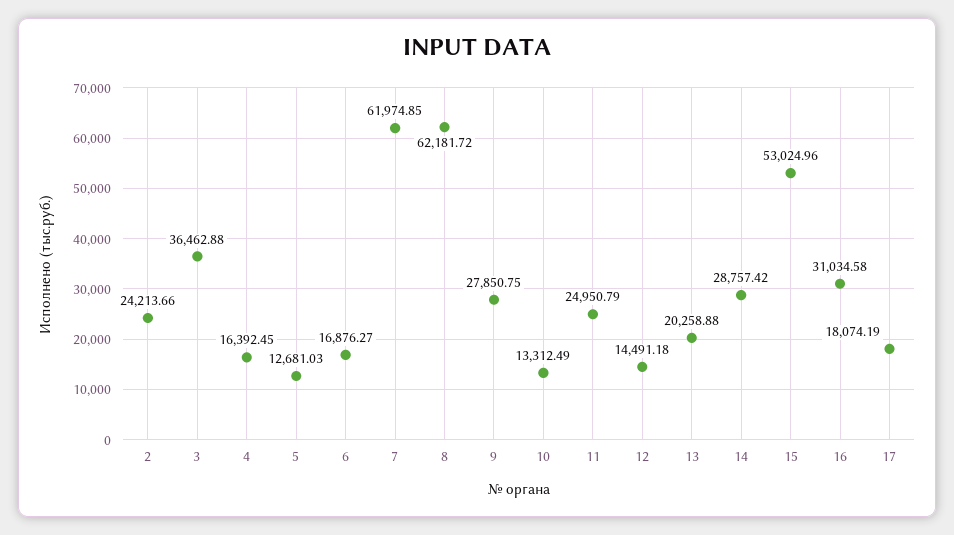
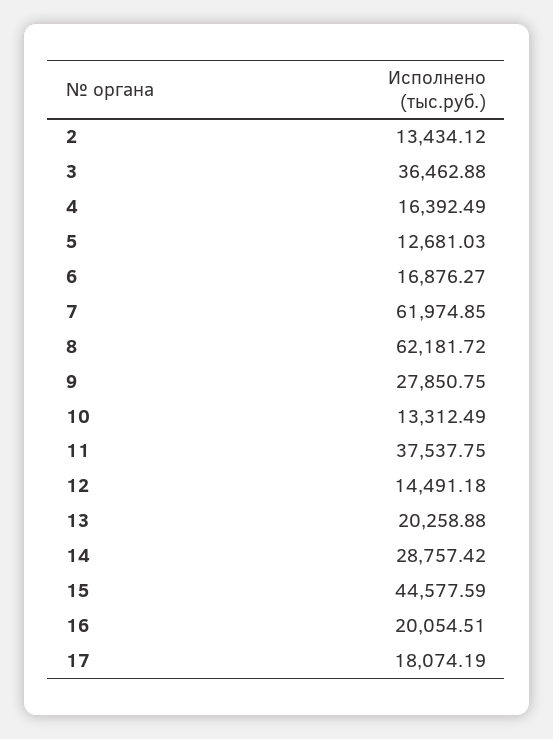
  {
-   "2": 24213.66,
+   "2": 13434.12,
    "3": 36462.88,
-   "4": 16392.45,
+   "4": 16392.49,
    "5": 12681.03,
    "6": 16876.27,
    "7": 61974.85,
    "8": 62181.72,
    "9": 27850.75,
    "10": 13312.49,
-   "11": 24950.79,
+   "11": 37537.75,
    "12": 14491.18,
    "13": 20258.88,
    "14": 28757.42,
-   "15": 53024.96,
+   "15": 44577.59,
-   "16": 31034.58,
+   "16": 20054.51,
    "17": 18074.19
  }

